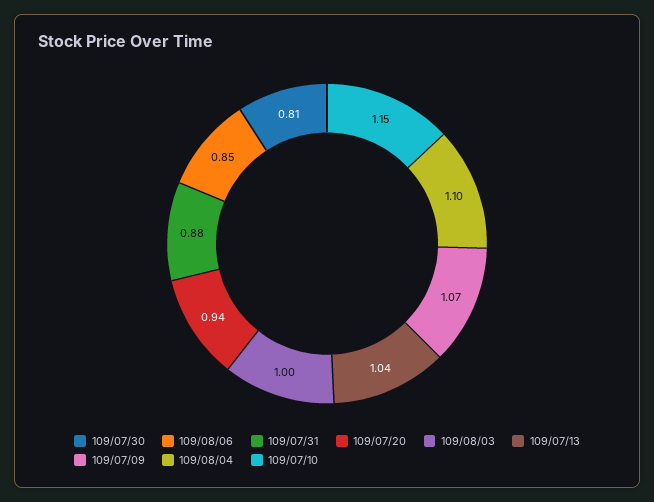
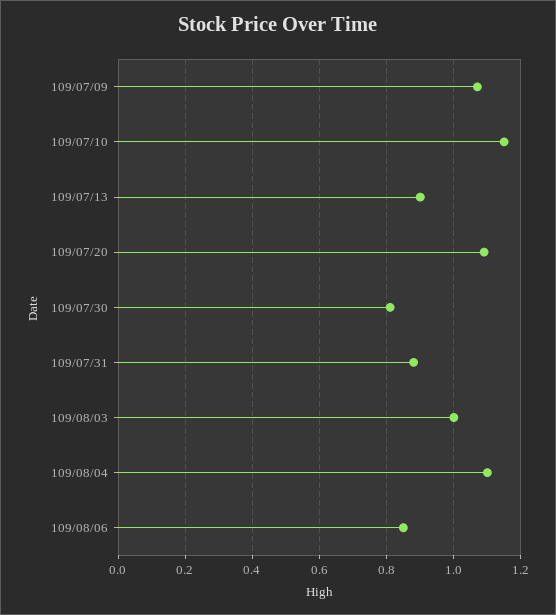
  {
    "109/07/30": 0.81,
    "109/08/06": 0.85,
    "109/07/31": 0.88,
-   "109/07/20": 0.94,
+   "109/07/20": 1.1,
    "109/08/03": 1,
-   "109/07/13": 1.04,
+   "109/07/13": 0.9,
    "109/07/09": 1.07,
    "109/08/04": 1.1,
    "109/07/10": 1.15
  }

